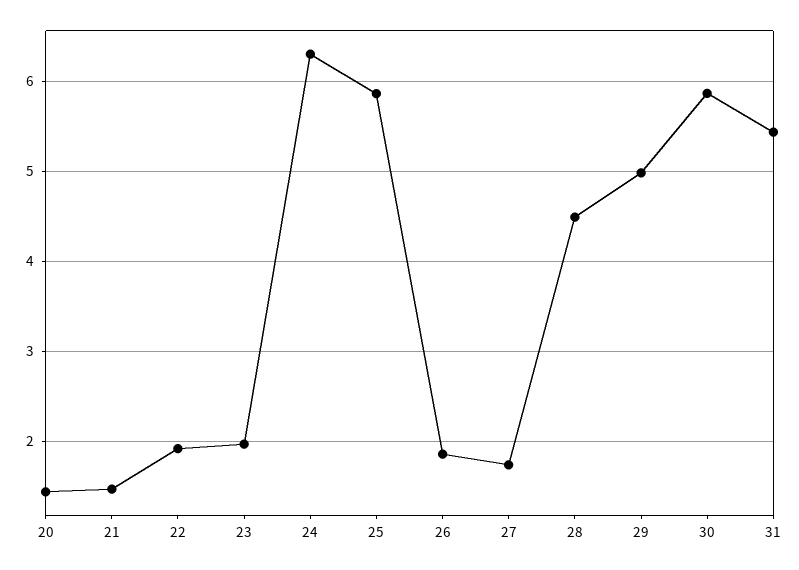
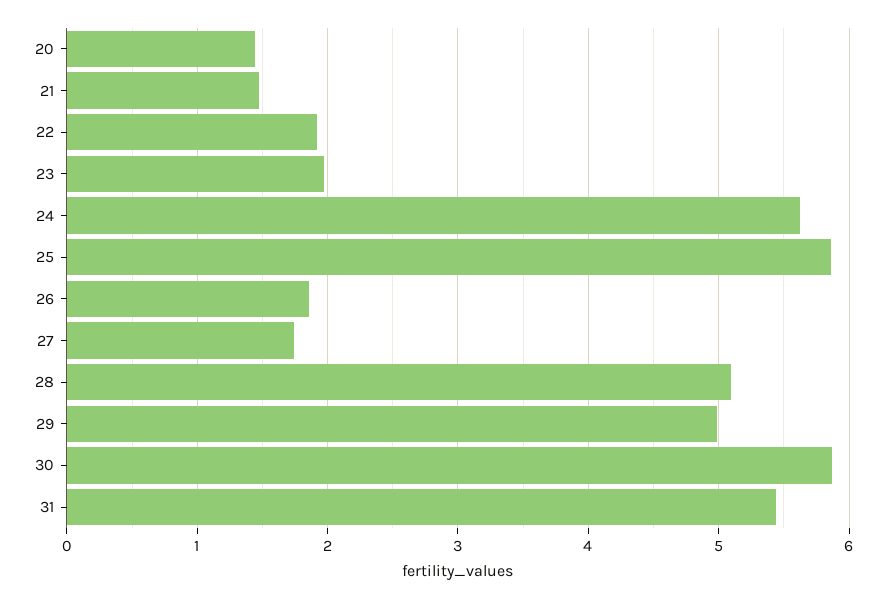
  {
    "20": 1.4,
    "21": 1.5,
    "22": 1.9,
    "23": 2,
-   "24": 6.3,
+   "24": 5.6,
    "25": 5.9,
    "26": 1.9,
    "27": 1.7,
-   "28": 4.5,
+   "28": 5.1,
    "29": 5,
    "30": 5.9,
    "31": 5.4
  }

